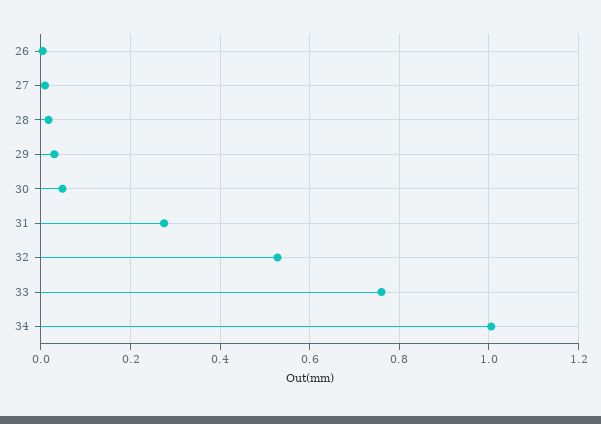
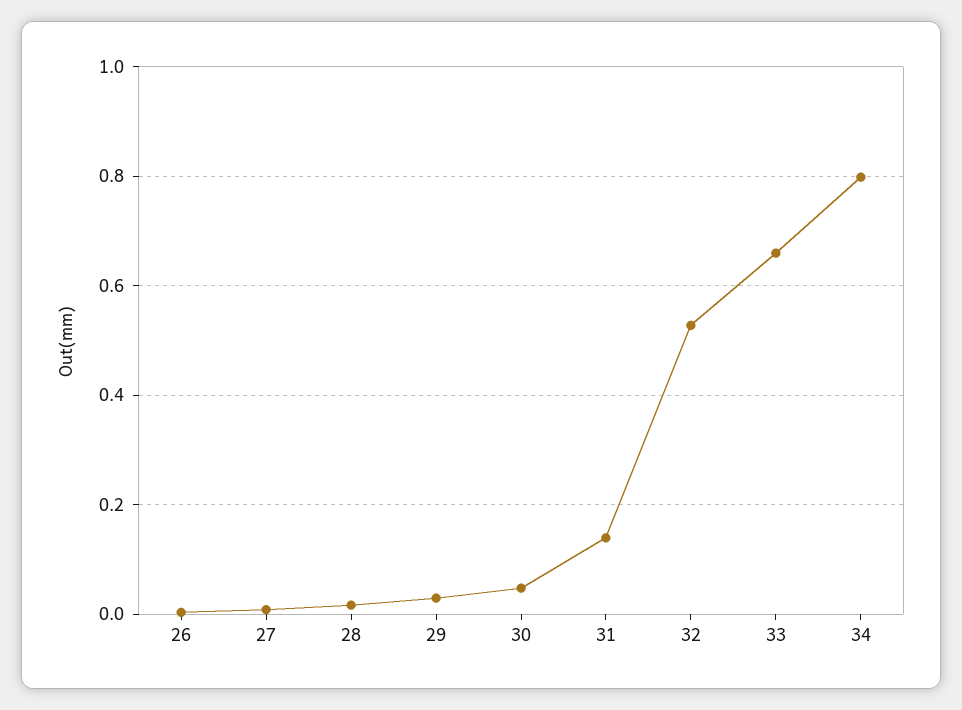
  {
    "26": 0,
    "27": 0,
    "28": 0.02,
    "29": 0.04,
    "30": 0.04,
-   "31": 0.28,
+   "31": 0.14,
    "32": 0.52,
-   "33": 0.76,
+   "33": 0.66,
-   "34": 1
+   "34": 0.8
  }

